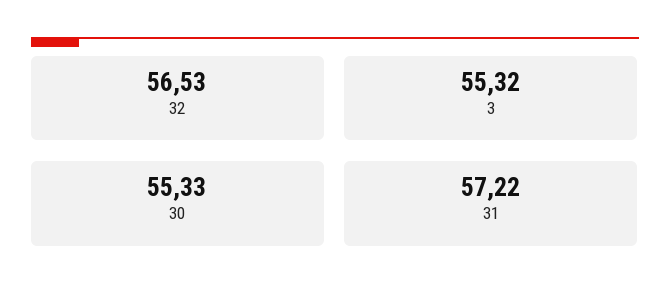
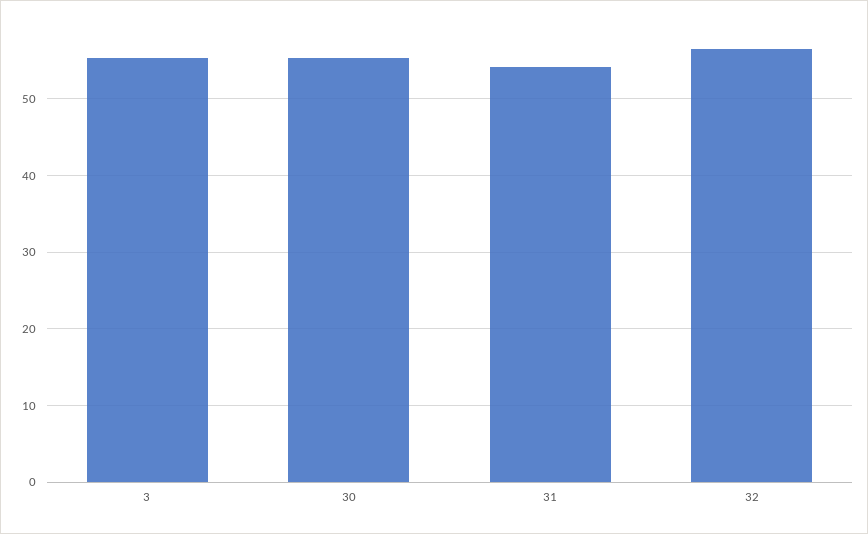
  {
    "32": 56.53,
    "3": 55.32,
    "30": 55.33,
-   "31": 57.22
+   "31": 54
  }

